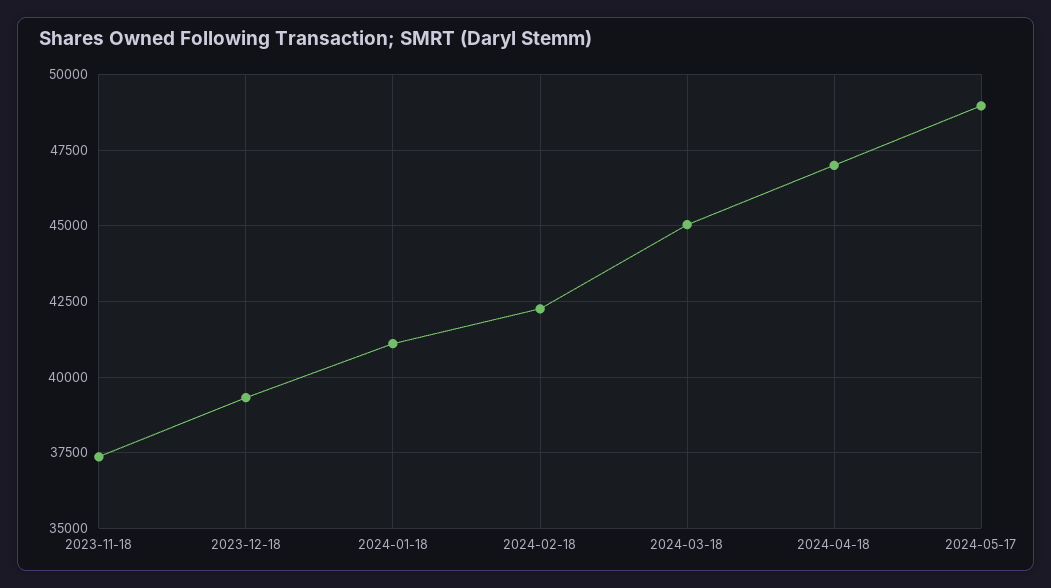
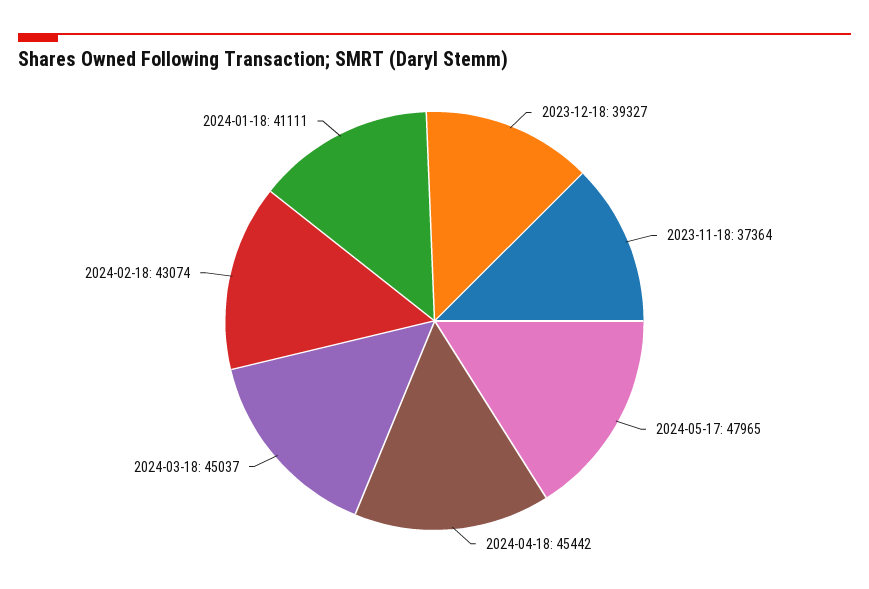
  {
    "2023-11-18": 37364,
    "2023-12-18": 39327,
    "2024-01-18": 41111,
-   "2024-02-18": 42250,
+   "2024-02-18": 43074,
    "2024-03-18": 45037,
-   "2024-04-18": 47000,
+   "2024-04-18": 45442,
-   "2024-05-17": 49000
+   "2024-05-17": 47965
  }

